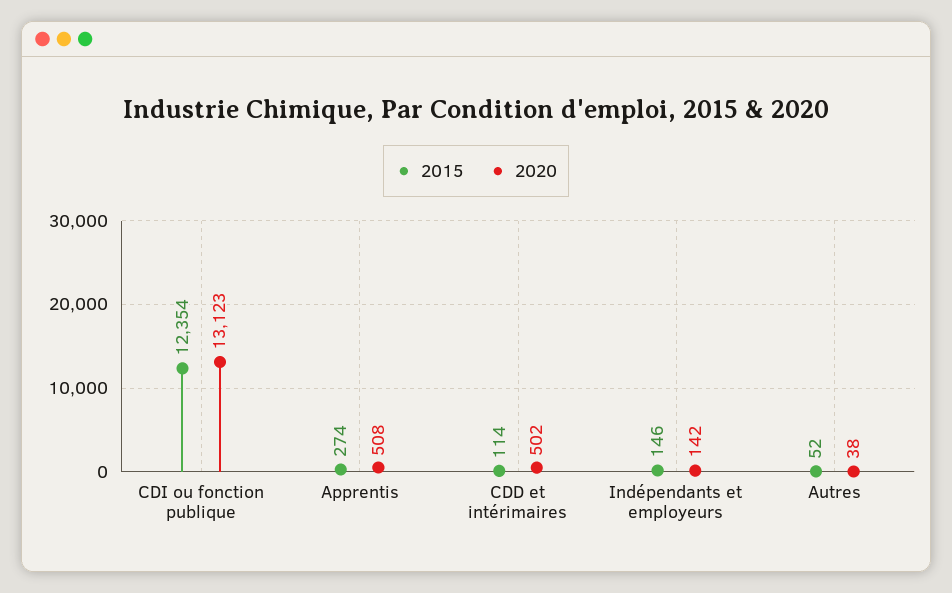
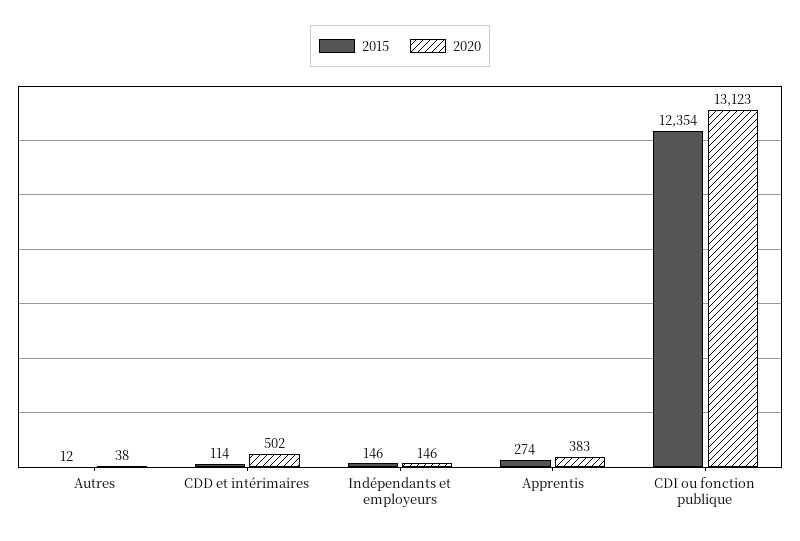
  {
    "2015": {
      "CDI ou fonction publique": 12354,
      "Apprentis": 274,
      "CDD et intérimaires": 114,
      "Indépendants et employeurs": 146,
-     "Autres": 52
+     "Autres": 12
    },
    "2020": {
      "CDI ou fonction publique": 13123,
-     "Apprentis": 508,
+     "Apprentis": 383,
      "CDD et intérimaires": 502,
-     "Indépendants et employeurs": 142,
+     "Indépendants et employeurs": 146,
      "Autres": 38
    }
  }

